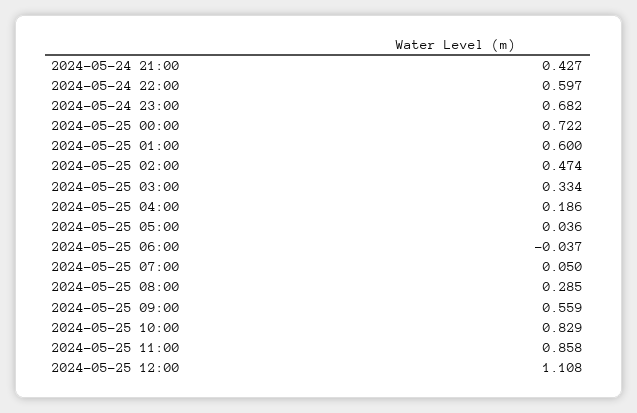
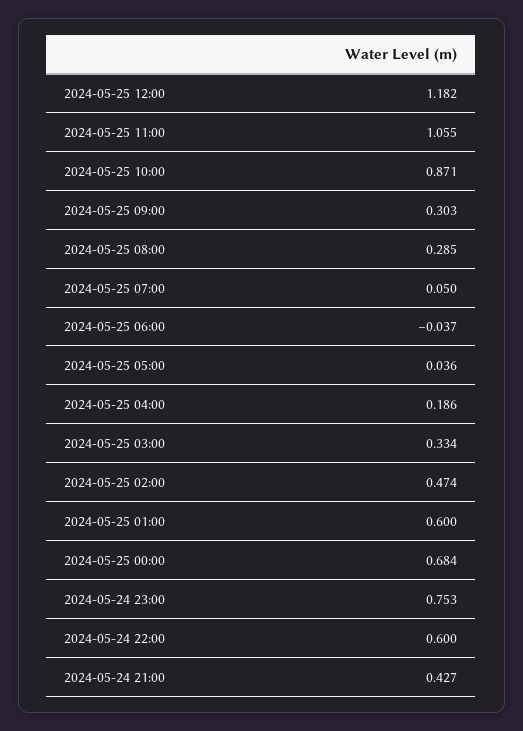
  {
    "2024-05-24 21:00": 0.427,
-   "2024-05-24 22:00": 0.597,
+   "2024-05-24 22:00": 0.6,
-   "2024-05-24 23:00": 0.682,
+   "2024-05-24 23:00": 0.753,
-   "2024-05-25 00:00": 0.722,
+   "2024-05-25 00:00": 0.684,
    "2024-05-25 01:00": 0.6,
    "2024-05-25 02:00": 0.474,
    "2024-05-25 03:00": 0.334,
    "2024-05-25 04:00": 0.186,
    "2024-05-25 05:00": 0.036,
    "2024-05-25 06:00": -0.037,
    "2024-05-25 07:00": 0.05,
    "2024-05-25 08:00": 0.285,
-   "2024-05-25 09:00": 0.559,
+   "2024-05-25 09:00": 0.303,
-   "2024-05-25 10:00": 0.829,
+   "2024-05-25 10:00": 0.871,
-   "2024-05-25 11:00": 0.858,
+   "2024-05-25 11:00": 1.055,
-   "2024-05-25 12:00": 1.108
+   "2024-05-25 12:00": 1.182
  }

